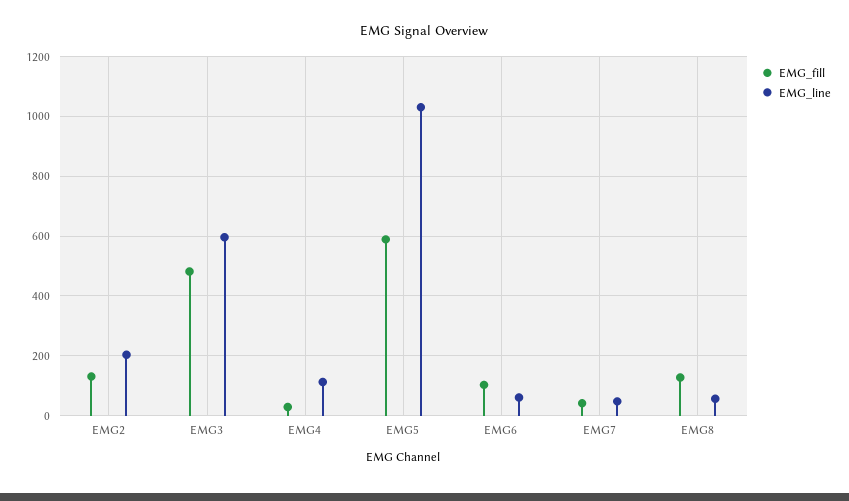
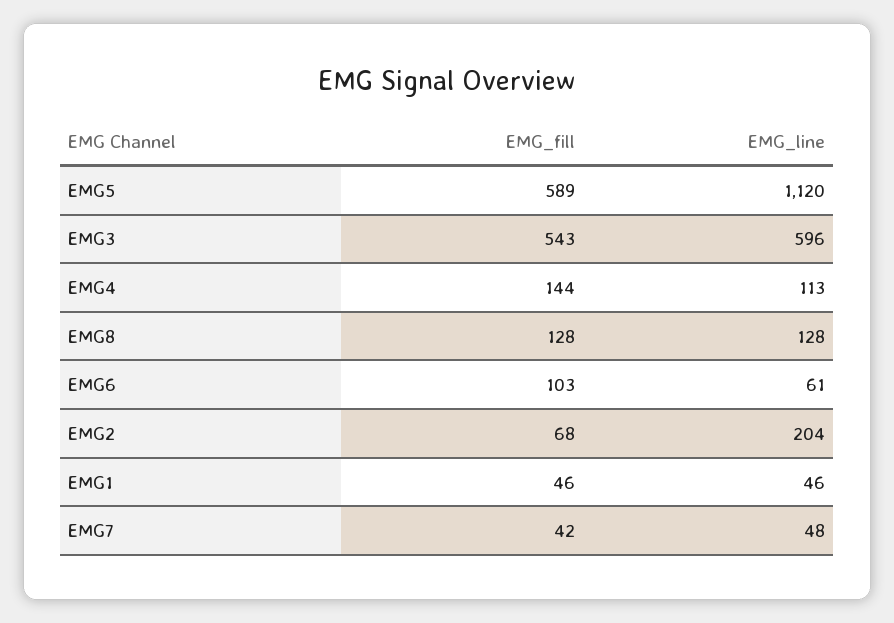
  {
    "EMG_fill": {
-     "EMG2": 125,
+     "EMG2": 68,
-     "EMG3": 475,
+     "EMG3": 543,
-     "EMG4": 25,
+     "EMG4": 144,
      "EMG5": 589,
      "EMG6": 103,
      "EMG7": 42,
-     "EMG8": 128
+     "EMG8": 128,
+     "EMG1": 46
    },
    "EMG_line": {
      "EMG2": 204,
      "EMG3": 596,
      "EMG4": 113,
-     "EMG5": 1025,
+     "EMG5": 1120,
      "EMG6": 61,
      "EMG7": 48,
-     "EMG8": 50
+     "EMG8": 128,
+     "EMG1": 46
    }
  }

